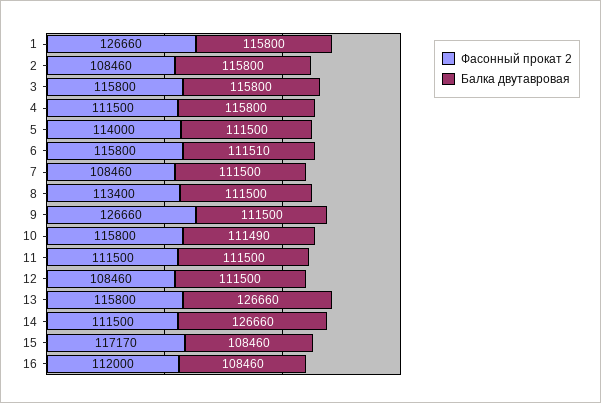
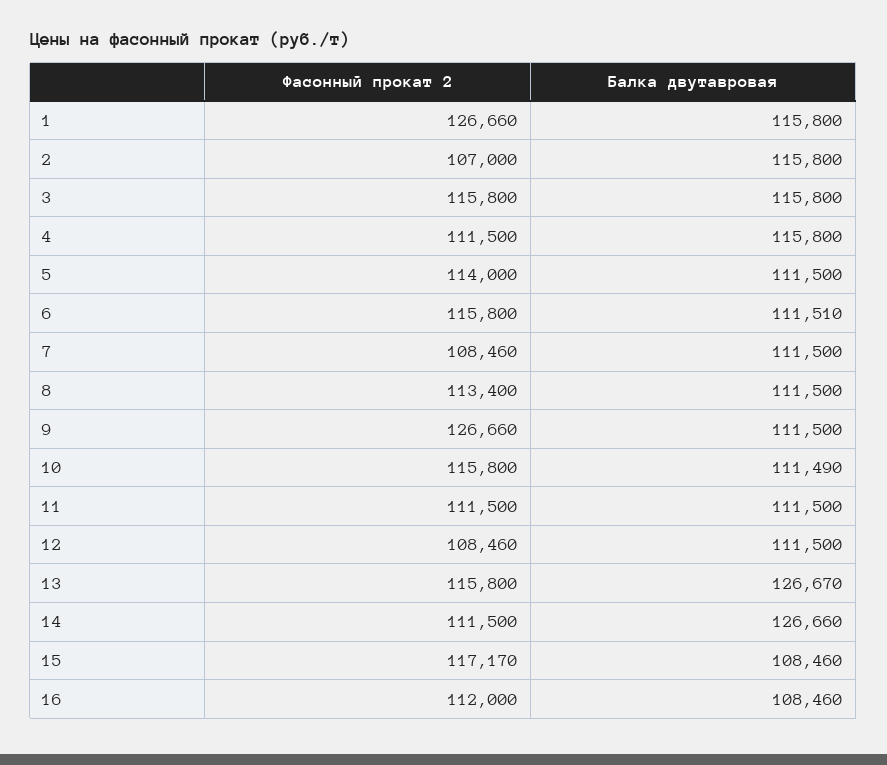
  {
    "Фасонный прокат 2": {
      "1": 126660,
-     "2": 108460,
+     "2": 107000,
      "3": 115800,
      "4": 111500,
      "5": 114000,
      "6": 115800,
      "7": 108460,
      "8": 113400,
      "9": 126660,
      "10": 115800,
      "11": 111500,
      "12": 108460,
      "13": 115800,
      "14": 111500,
      "15": 117170,
      "16": 112000
    },
    "Балка двутавровая": {
      "1": 115800,
      "2": 115800,
      "3": 115800,
      "4": 115800,
      "5": 111500,
      "6": 111510,
      "7": 111500,
      "8": 111500,
      "9": 111500,
      "10": 111490,
      "11": 111500,
      "12": 111500,
-     "13": 126660,
+     "13": 126670,
      "14": 126660,
      "15": 108460,
      "16": 108460
    }
  }

